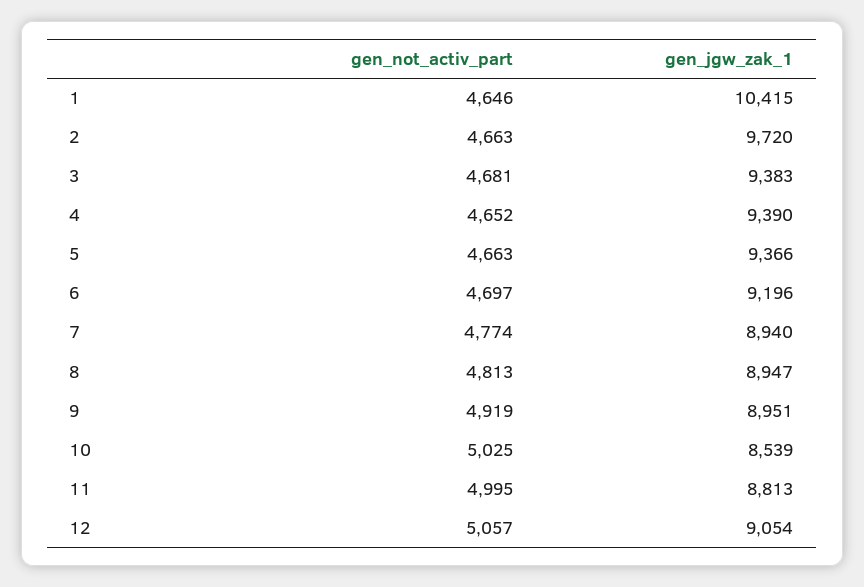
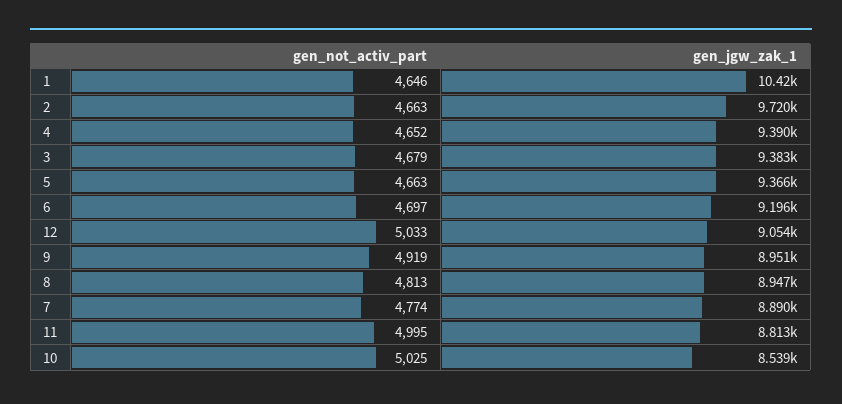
  {
    "gen_not_activ_part": {
      "1": 4646,
      "2": 4663,
-     "3": 4681,
+     "3": 4679,
      "4": 4652,
      "5": 4663,
      "6": 4697,
      "7": 4774,
      "8": 4813,
      "9": 4919,
      "10": 5025,
      "11": 4995,
-     "12": 5057
+     "12": 5033
    },
    "gen_jgw_zak_1": {
      "1": 10415,
      "2": 9720,
      "3": 9383,
      "4": 9390,
      "5": 9366,
      "6": 9196,
-     "7": 8940,
+     "7": 8890,
      "8": 8947,
      "9": 8951,
      "10": 8539,
      "11": 8813,
      "12": 9054
    }
  }

